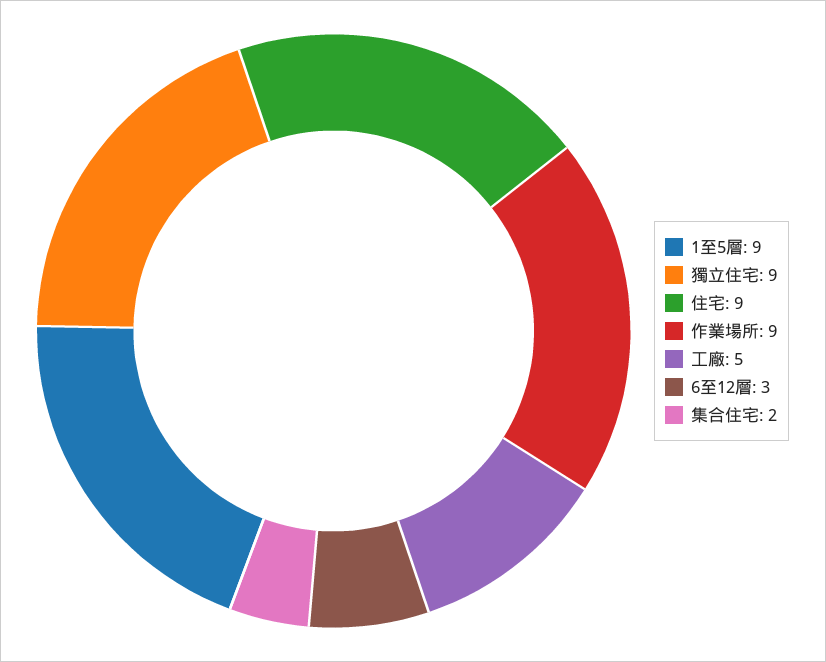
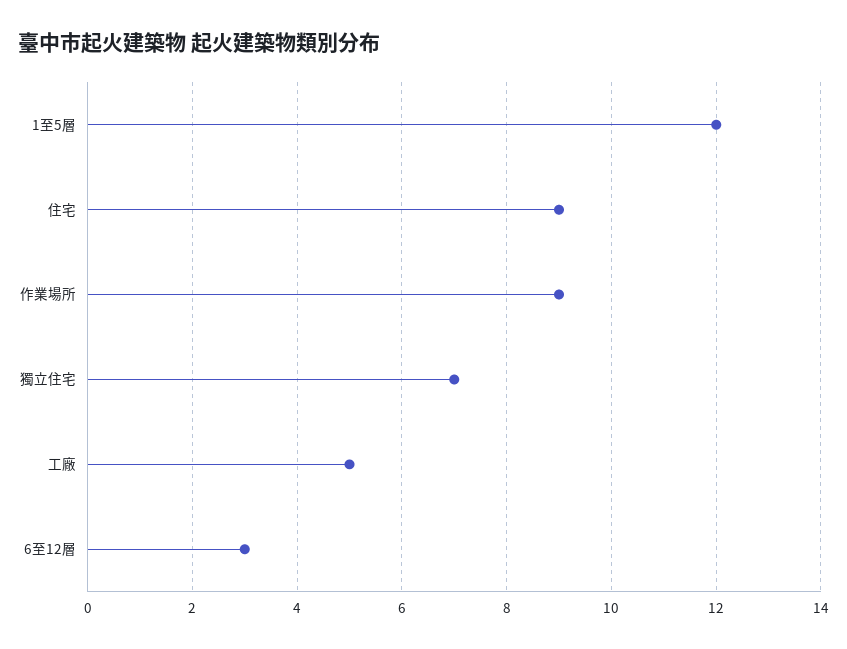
  {
-   "1至5層": 9,
+   "1至5層": 12,
-   "獨立住宅": 9,
+   "獨立住宅": 7,
    "住宅": 9,
    "作業場所": 9,
    "工廠": 5,
-   "6至12層": 3,
+   "6至12層": 3
-   "集合住宅": 2
  }

